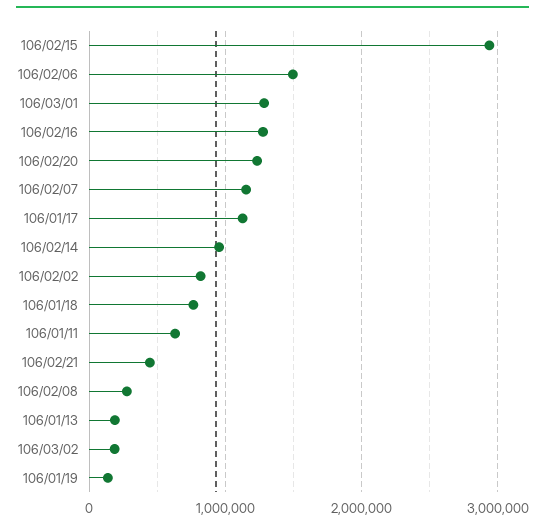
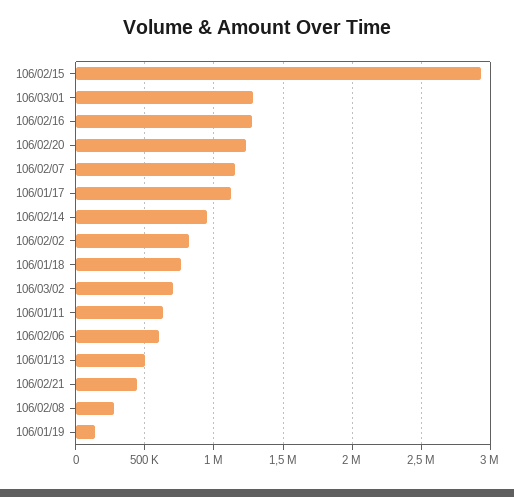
  {
    "106/02/15": 2950000,
-   "106/02/06": 1500000,
+   "106/02/06": 600000,
    "106/03/01": 1300000,
    "106/02/16": 1250000,
    "106/02/20": 1250000,
    "106/02/07": 1150000,
    "106/01/17": 1150000,
    "106/02/14": 950000,
    "106/02/02": 800000,
    "106/01/18": 750000,
    "106/01/11": 650000,
    "106/02/21": 450000,
    "106/02/08": 300000,
-   "106/01/13": 200000,
+   "106/01/13": 500000,
-   "106/03/02": 200000,
+   "106/03/02": 700000,
    "106/01/19": 150000
  }

